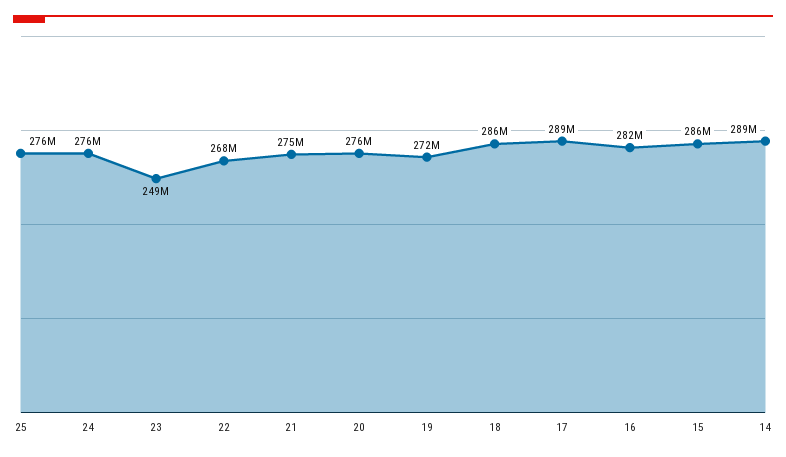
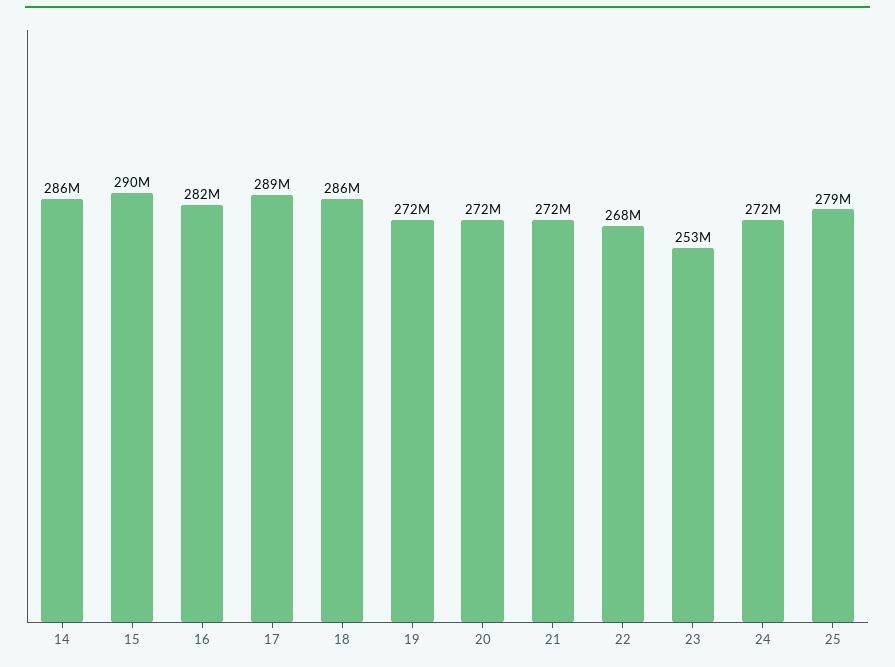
  {
-   "25": 276000000,
+   "25": 279000000,
-   "24": 276000000,
+   "24": 272000000,
-   "23": 249000000,
+   "23": 253000000,
    "22": 268000000,
-   "21": 275000000,
+   "21": 272000000,
-   "20": 276000000,
+   "20": 272000000,
    "19": 272000000,
    "18": 286000000,
    "17": 289000000,
    "16": 282000000,
-   "15": 286000000,
+   "15": 290000000,
-   "14": 289000000
+   "14": 286000000
  }

